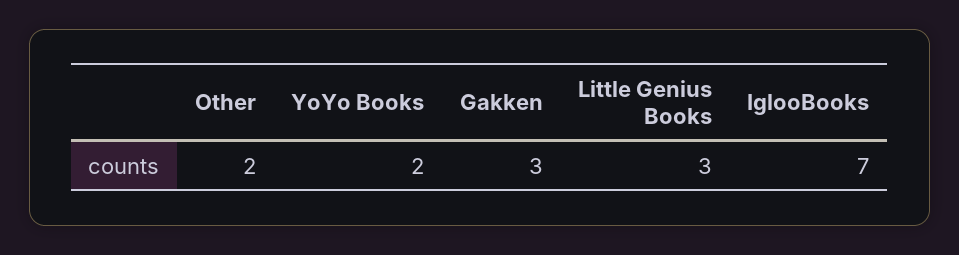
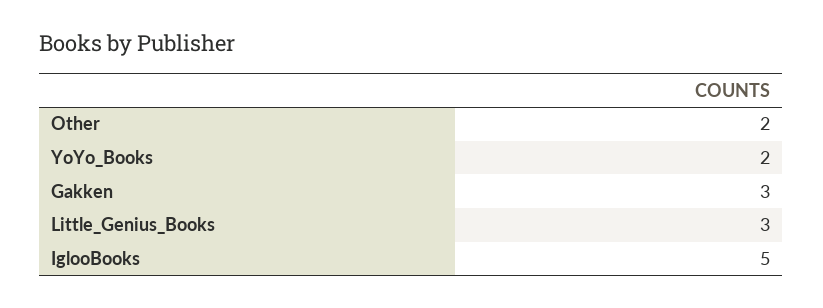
  {
    "Other": 2,
    "YoYo Books": 2,
    "Gakken": 3,
    "Little Genius Books": 3,
-   "IglooBooks": 7
+   "IglooBooks": 5
  }

